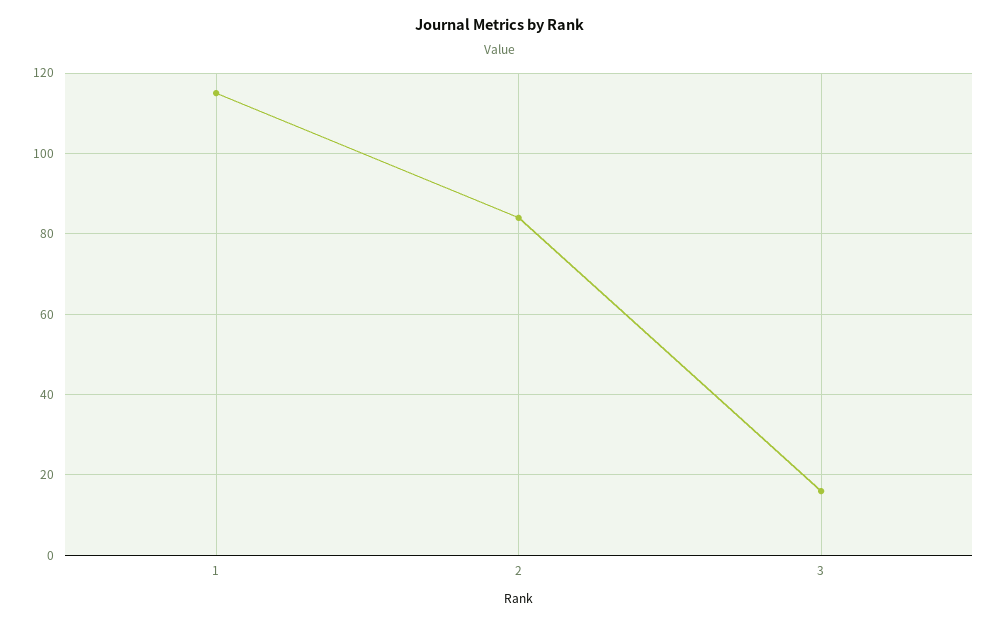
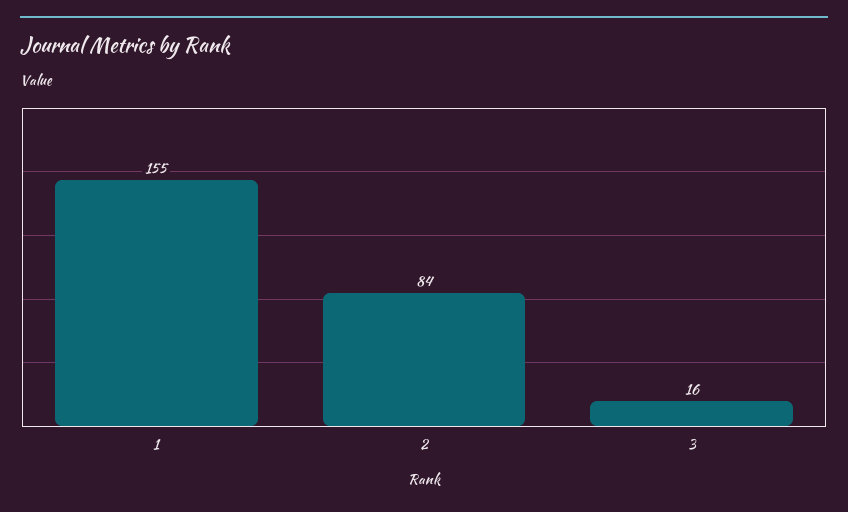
  {
-   "1": 115,
+   "1": 155,
    "2": 84,
    "3": 16
  }

